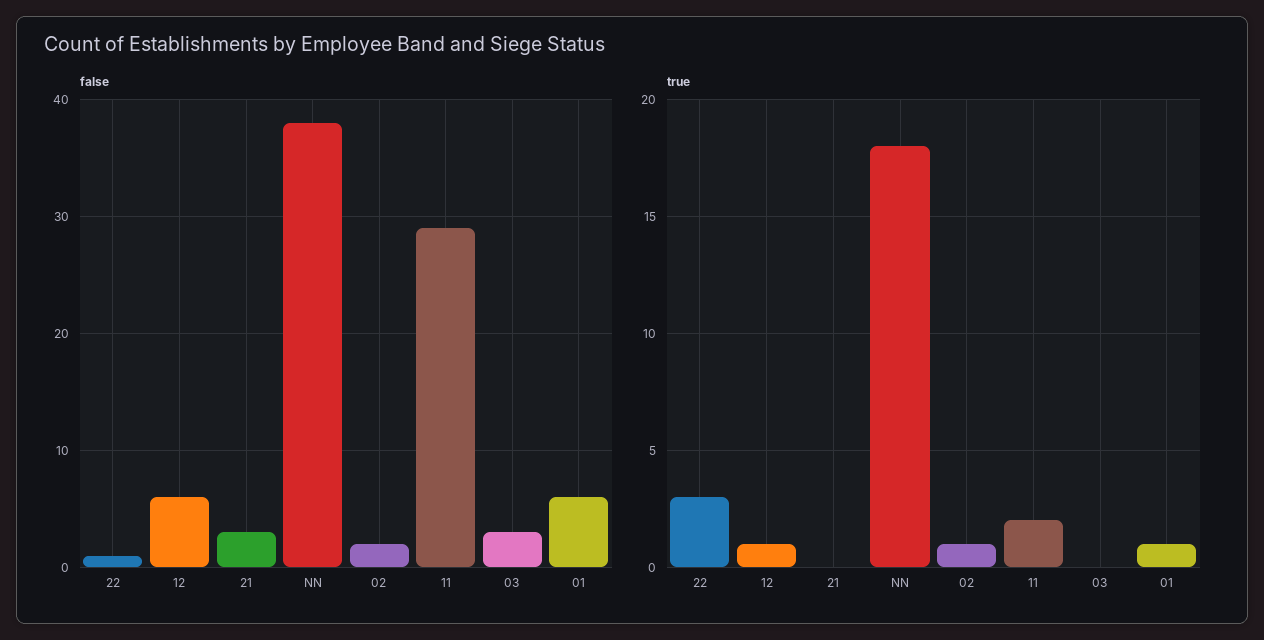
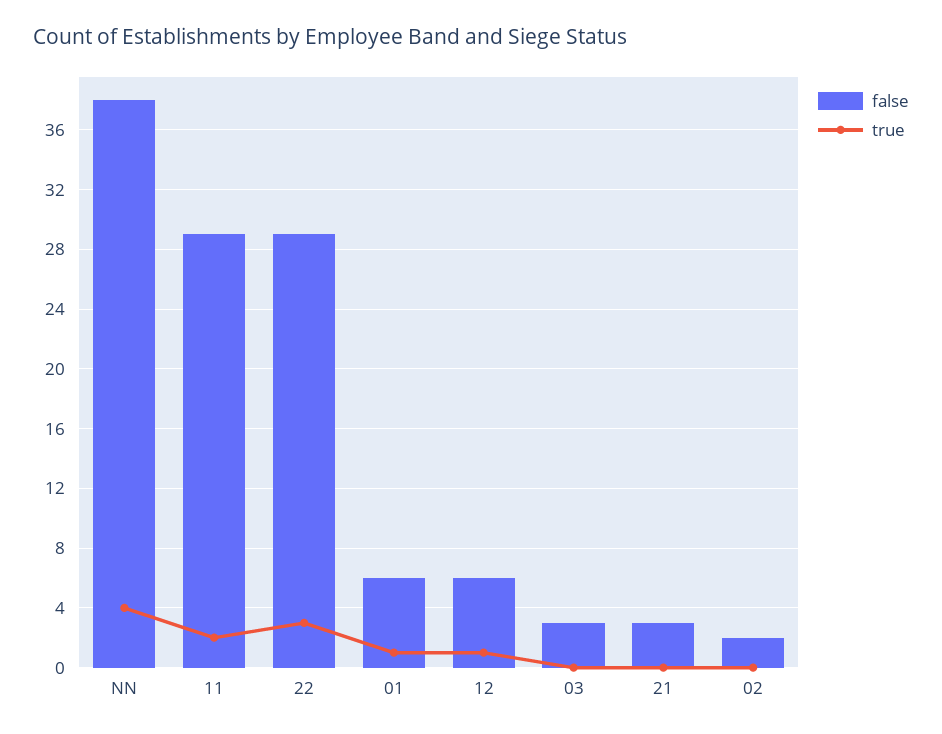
  {
    "false": {
-     "22": 1,
+     "22": 29,
      "12": 6,
      "21": 3,
      "NN": 38,
      "02": 2,
      "11": 29,
      "03": 3,
      "01": 6
    },
    "true": {
      "22": 3,
      "12": 1,
      "21": 0,
-     "NN": 18,
+     "NN": 4,
-     "02": 1,
+     "02": 0,
      "11": 2,
      "03": 0,
      "01": 1
    }
  }

